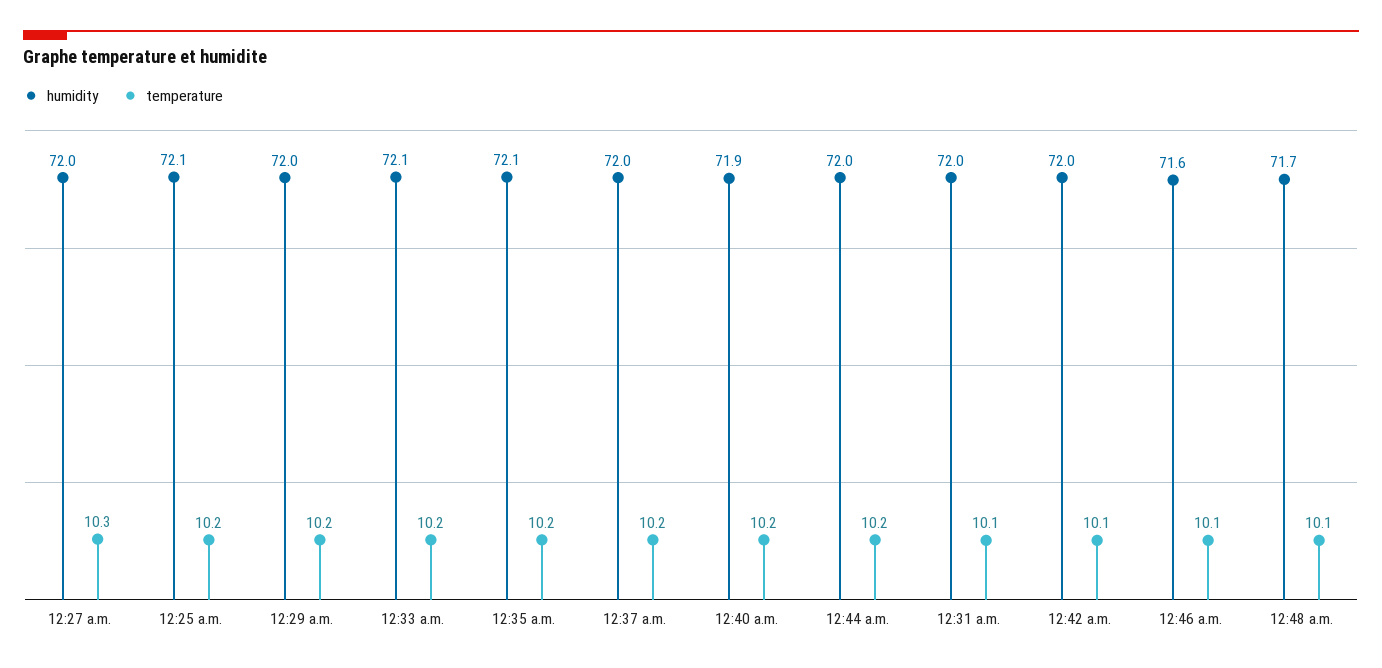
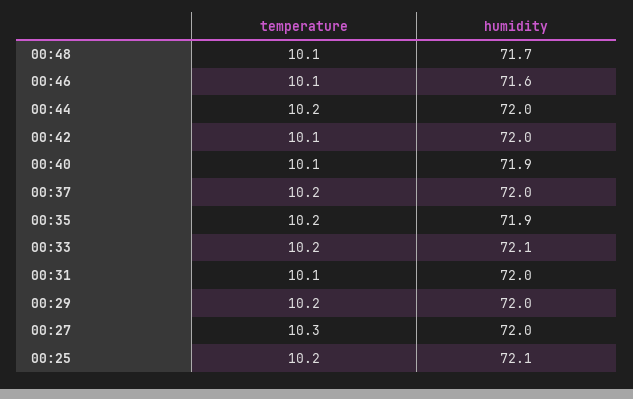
  {
    "humidity": {
      "12:27 a.m.": 72,
      "12:25 a.m.": 72.1,
      "12:29 a.m.": 72,
      "12:33 a.m.": 72.1,
-     "12:35 a.m.": 72.1,
+     "12:35 a.m.": 71.9,
      "12:37 a.m.": 72,
      "12:40 a.m.": 71.9,
      "12:44 a.m.": 72,
      "12:31 a.m.": 72,
      "12:42 a.m.": 72,
      "12:46 a.m.": 71.6,
      "12:48 a.m.": 71.7
    },
    "temperature": {
      "12:27 a.m.": 10.3,
      "12:25 a.m.": 10.2,
      "12:29 a.m.": 10.2,
      "12:33 a.m.": 10.2,
      "12:35 a.m.": 10.2,
      "12:37 a.m.": 10.2,
-     "12:40 a.m.": 10.2,
+     "12:40 a.m.": 10.1,
      "12:44 a.m.": 10.2,
      "12:31 a.m.": 10.1,
      "12:42 a.m.": 10.1,
      "12:46 a.m.": 10.1,
      "12:48 a.m.": 10.1
    }
  }

